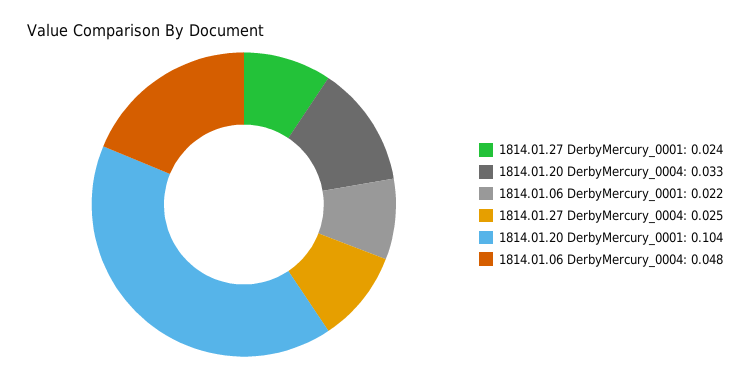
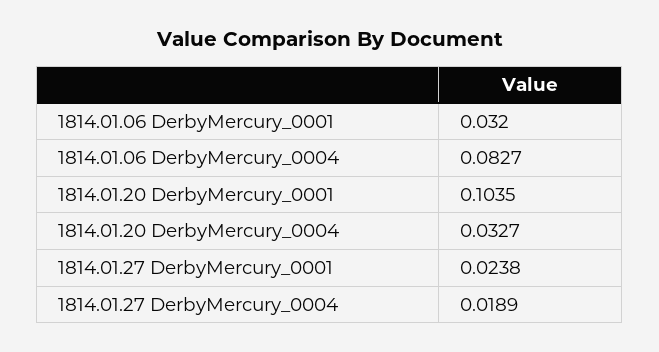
  {
    "1814.01.27 DerbyMercury_0001": 0.0238,
    "1814.01.20 DerbyMercury_0004": 0.0327,
-   "1814.01.06 DerbyMercury_0001": 0.022,
+   "1814.01.06 DerbyMercury_0001": 0.032,
-   "1814.01.27 DerbyMercury_0004": 0.025,
+   "1814.01.27 DerbyMercury_0004": 0.0189,
    "1814.01.20 DerbyMercury_0001": 0.1035,
-   "1814.01.06 DerbyMercury_0004": 0.048
+   "1814.01.06 DerbyMercury_0004": 0.0827
  }

